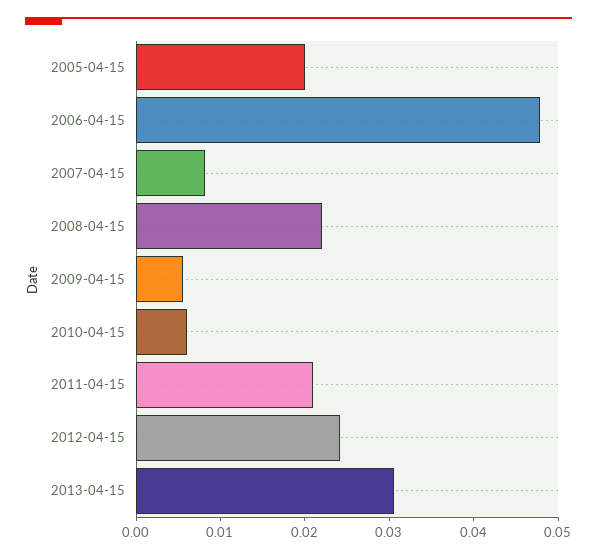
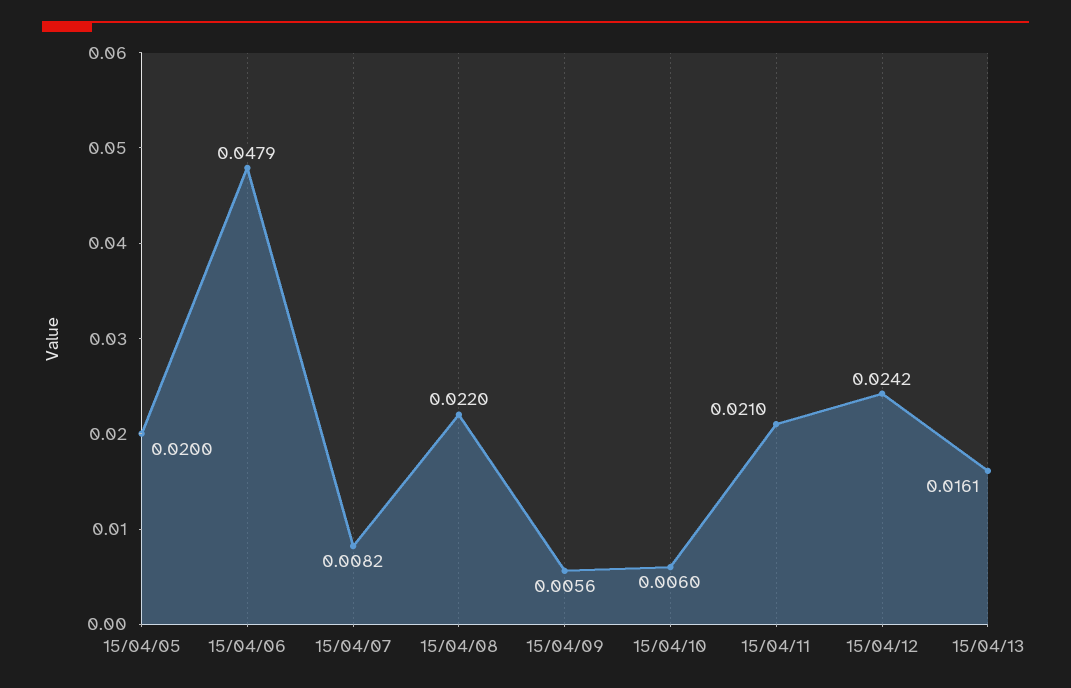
  {
    "2005-04-15": 0.02,
    "2006-04-15": 0.0479,
    "2007-04-15": 0.0082,
    "2008-04-15": 0.022,
    "2009-04-15": 0.0056,
    "2010-04-15": 0.006,
    "2011-04-15": 0.021,
    "2012-04-15": 0.0242,
-   "2013-04-15": 0.03
+   "2013-04-15": 0.0161
  }

